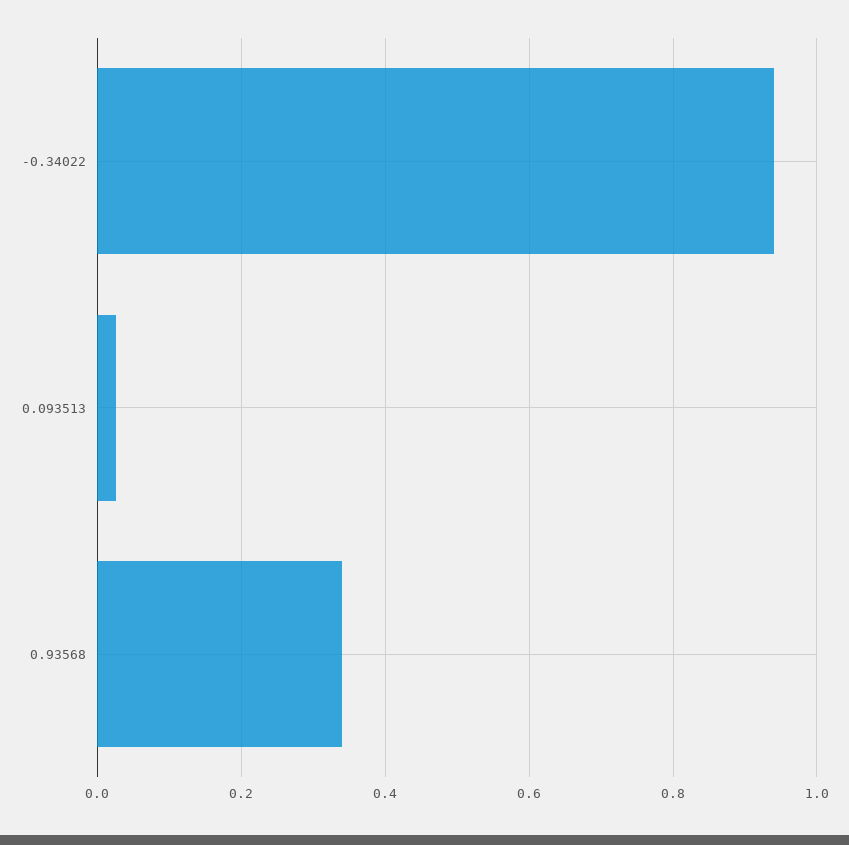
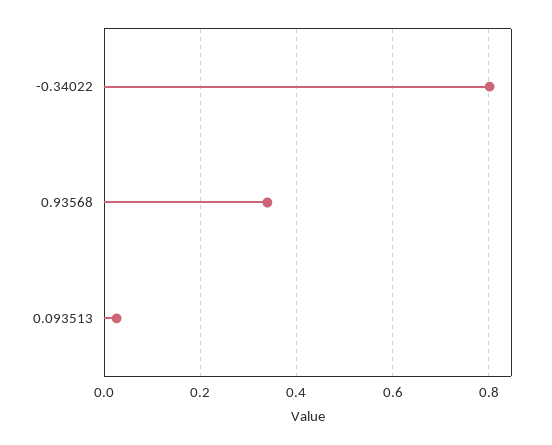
  {
-   "-0.34022": 0.94,
+   "-0.34022": 0.8,
    "0.093513": 0.02,
    "0.93568": 0.34
  }

